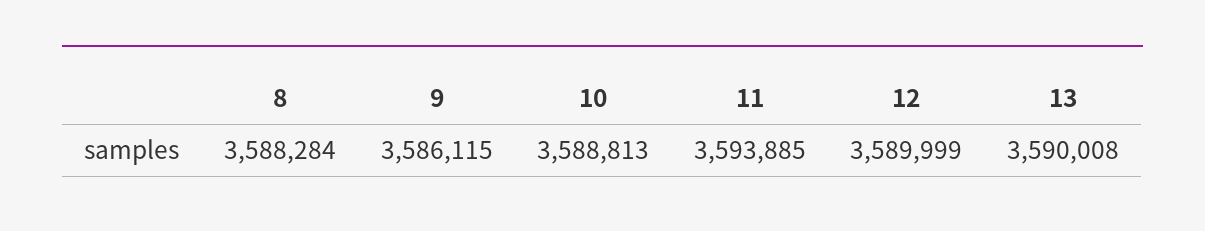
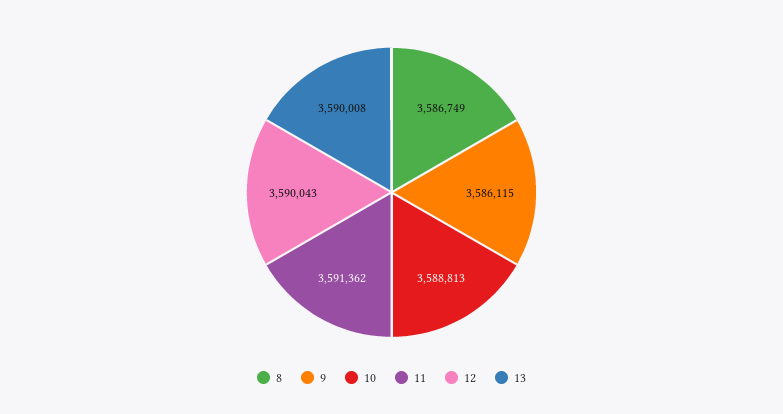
  {
-   "8": 3588284,
+   "8": 3586749,
    "9": 3586115,
    "10": 3588813,
-   "11": 3593885,
+   "11": 3591362,
-   "12": 3589999,
+   "12": 3590043,
    "13": 3590008
  }

